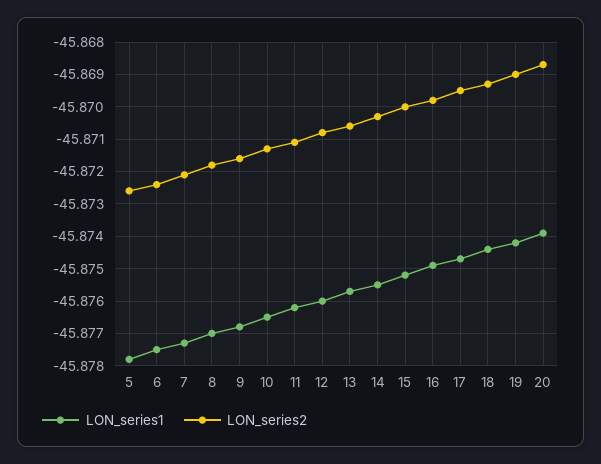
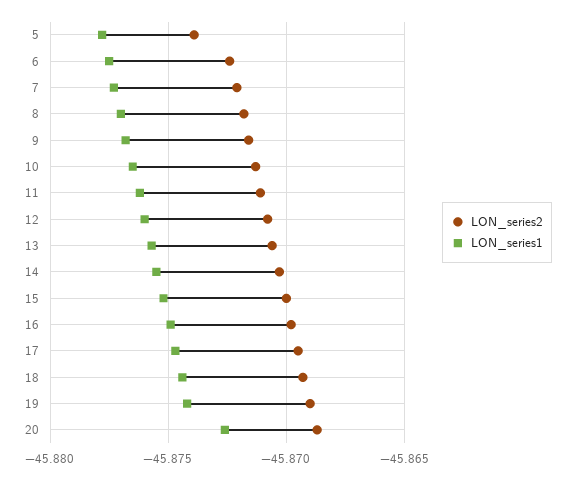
  {
    "LON_series1": {
      "5": -45.878,
      "6": -45.8775,
      "7": -45.8775,
      "8": -45.877,
      "9": -45.877,
      "10": -45.8765,
      "11": -45.876,
      "12": -45.876,
      "13": -45.8755,
      "14": -45.8755,
      "15": -45.875,
      "16": -45.875,
      "17": -45.8745,
      "18": -45.8745,
      "19": -45.874,
-     "20": -45.874
+     "20": -45.8725
    },
    "LON_series2": {
-     "5": -45.8725,
+     "5": -45.874,
      "6": -45.8725,
      "7": -45.872,
      "8": -45.872,
      "9": -45.8715,
      "10": -45.8715,
      "11": -45.871,
      "12": -45.871,
      "13": -45.8705,
      "14": -45.8705,
      "15": -45.87,
      "16": -45.87,
      "17": -45.8695,
      "18": -45.8695,
      "19": -45.869,
      "20": -45.8685
    }
  }

